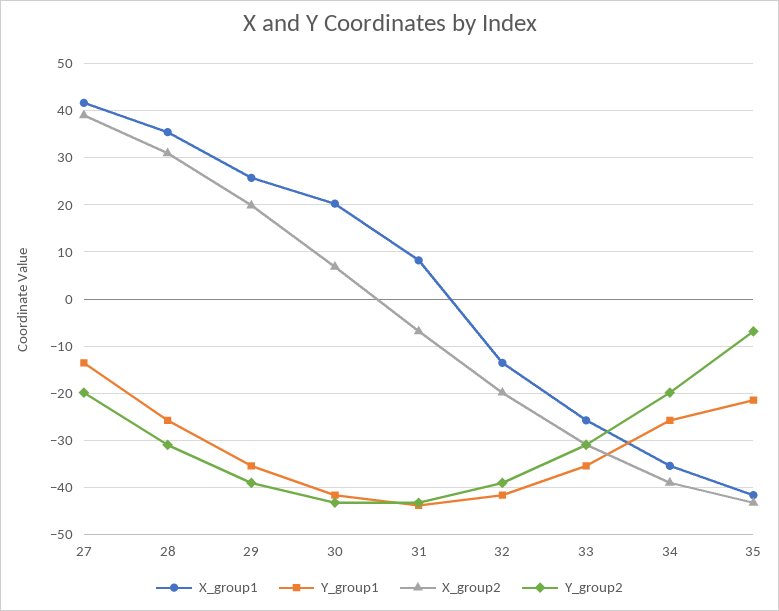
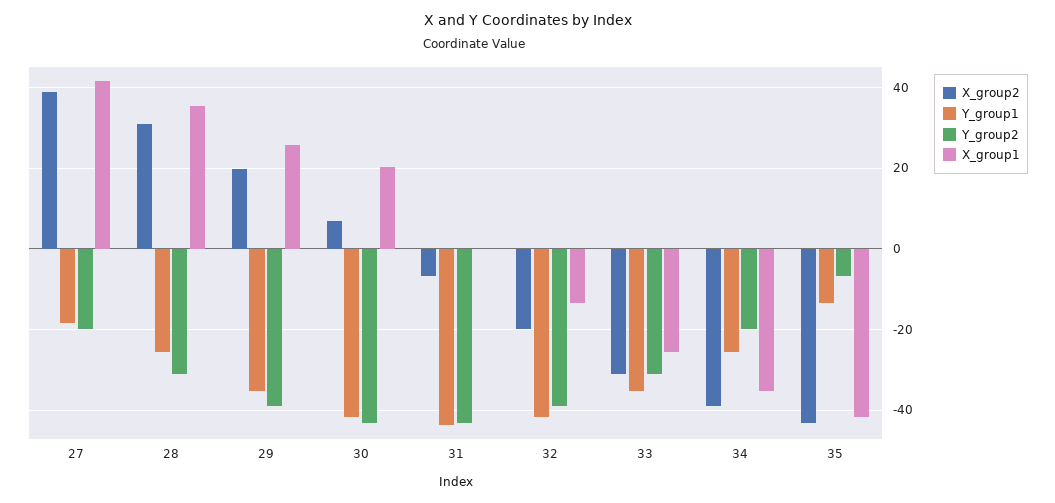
  {
    "X_group1": {
      "27": 42,
      "28": 36,
      "29": 26,
      "30": 20,
-     "31": 8,
+     "31": 0,
      "32": -14,
      "33": -26,
      "34": -36,
      "35": -42
    },
    "Y_group1": {
-     "27": -14,
+     "27": -18,
      "28": -26,
      "29": -36,
      "30": -42,
      "31": -44,
      "32": -42,
      "33": -36,
      "34": -26,
-     "35": -22
+     "35": -14
    },
    "X_group2": {
      "27": 38,
      "28": 30,
      "29": 20,
      "30": 6,
      "31": -6,
      "32": -20,
      "33": -30,
      "34": -38,
      "35": -44
    },
    "Y_group2": {
      "27": -20,
      "28": -30,
      "29": -38,
      "30": -44,
      "31": -44,
      "32": -38,
      "33": -30,
      "34": -20,
      "35": -6
    }
  }

